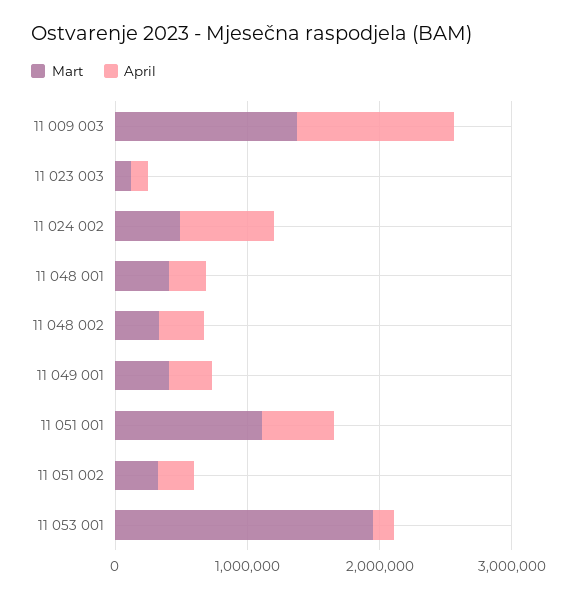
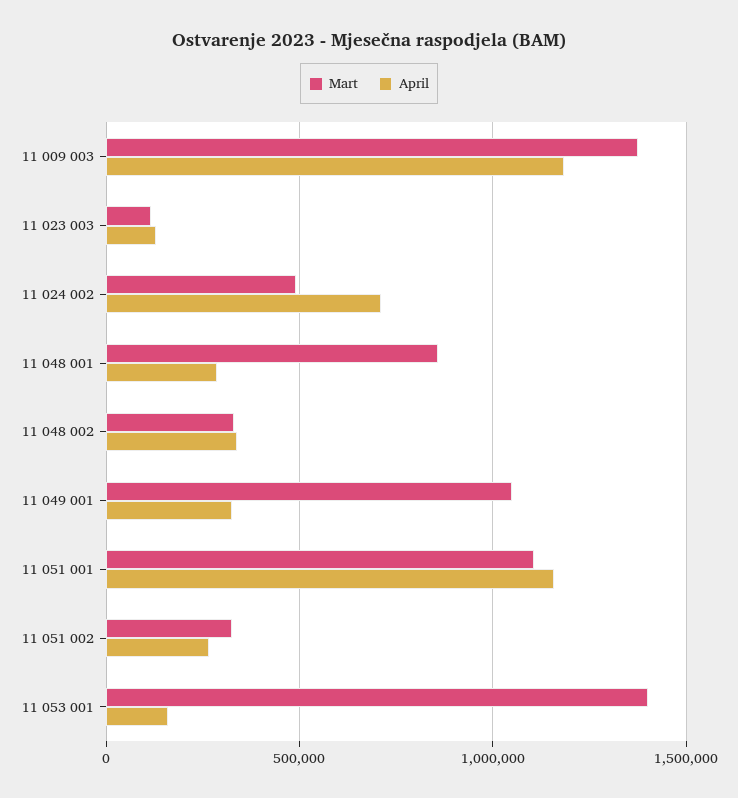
  {
    "Mart": {
      "11 009 003": 1400000,
      "11 023 003": 100000,
      "11 024 002": 500000,
-     "11 048 001": 400000,
+     "11 048 001": 850000,
      "11 048 002": 350000,
-     "11 049 001": 400000,
+     "11 049 001": 1050000,
      "11 051 001": 1100000,
      "11 051 002": 350000,
-     "11 053 001": 2000000
+     "11 053 001": 1400000
    },
    "April": {
      "11 009 003": 1200000,
      "11 023 003": 150000,
      "11 024 002": 700000,
      "11 048 001": 300000,
      "11 048 002": 350000,
      "11 049 001": 300000,
-     "11 051 001": 600000,
+     "11 051 001": 1150000,
      "11 051 002": 250000,
      "11 053 001": 150000
    }
  }

